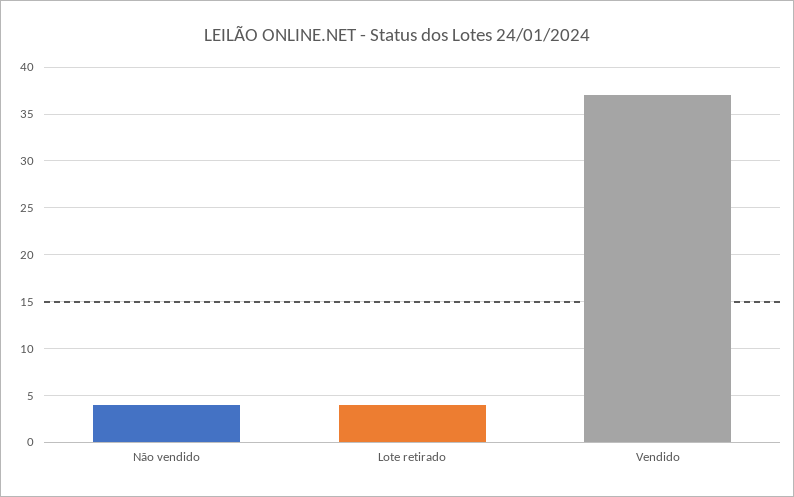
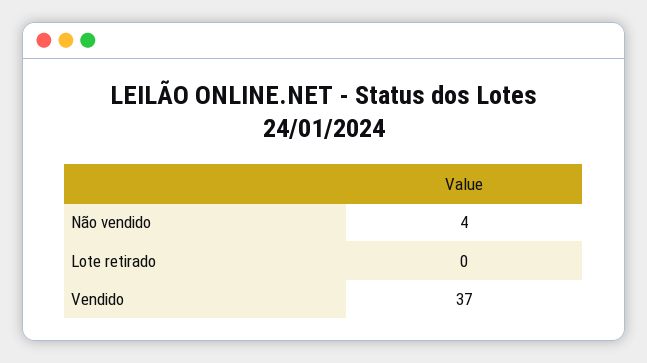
  {
    "Não vendido": 4,
-   "Lote retirado": 4,
+   "Lote retirado": 0,
    "Vendido": 37
  }

